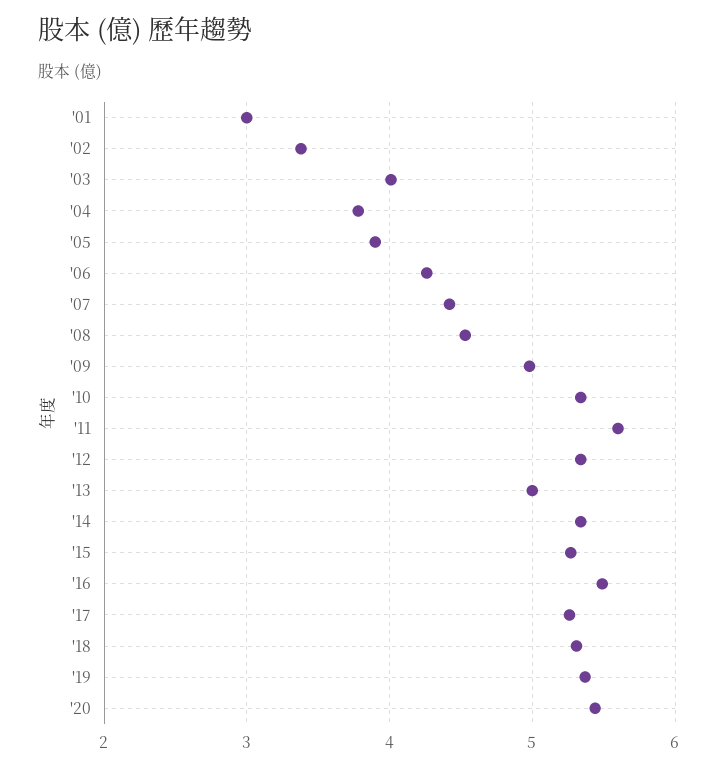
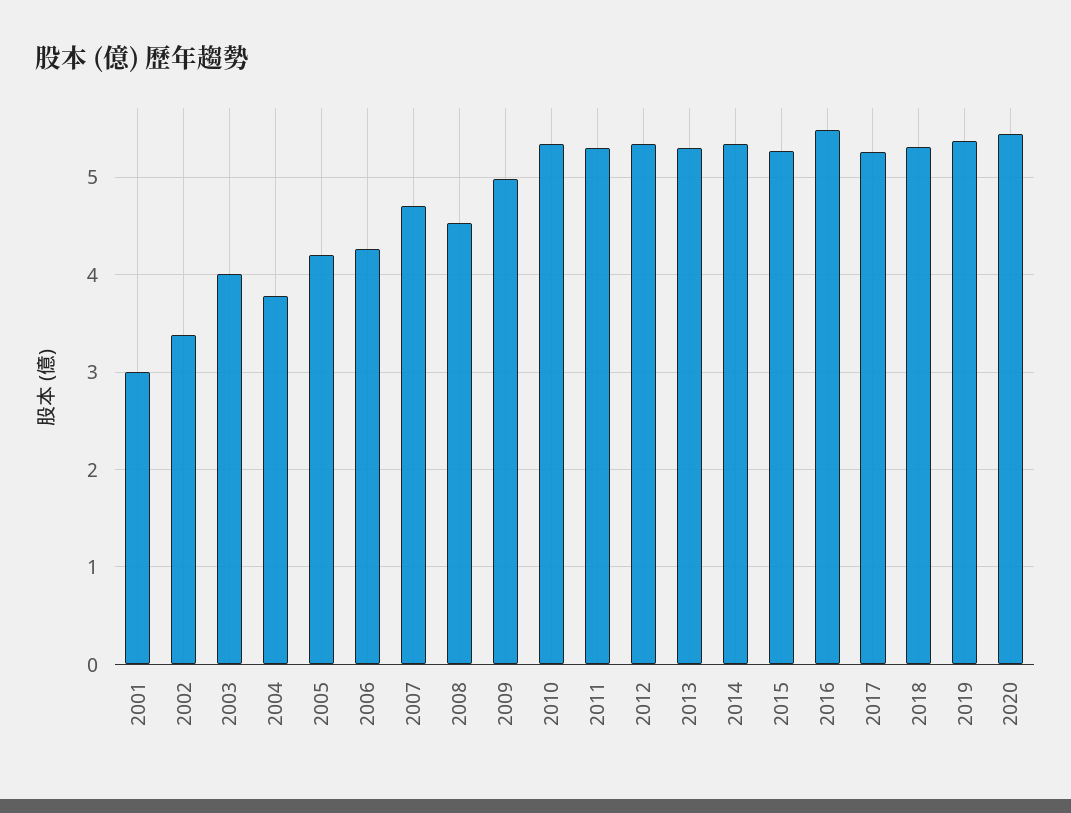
  {
    "'01": 3,
    "'02": 3.4,
    "'03": 4,
    "'04": 3.8,
-   "'05": 3.9,
+   "'05": 4.2,
    "'06": 4.3,
-   "'07": 4.4,
+   "'07": 4.7,
    "'08": 4.5,
    "'09": 5,
    "'10": 5.3,
-   "'11": 5.6,
+   "'11": 5.3,
    "'12": 5.3,
-   "'13": 5,
+   "'13": 5.3,
    "'14": 5.3,
    "'15": 5.3,
    "'16": 5.5,
    "'17": 5.3,
    "'18": 5.3,
    "'19": 5.4,
    "'20": 5.4
  }

